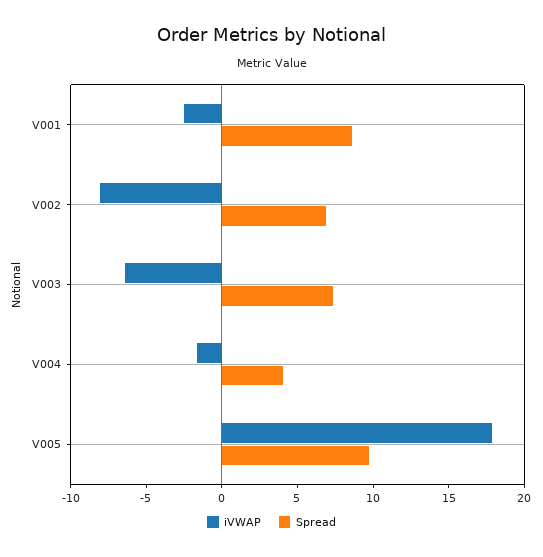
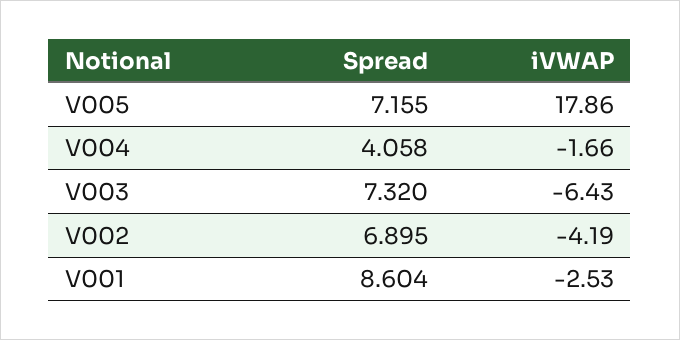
  {
    "iVWAP": {
      "V001": -2.53,
-     "V002": -8,
+     "V002": -4.19,
      "V003": -6.43,
      "V004": -1.66,
      "V005": 17.86
    },
    "Spread": {
      "V001": 8.604,
      "V002": 6.895,
      "V003": 7.32,
      "V004": 4.058,
-     "V005": 10
+     "V005": 7.155
    }
  }

